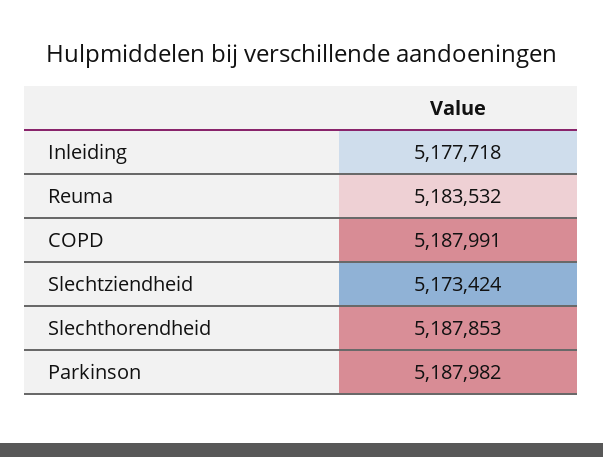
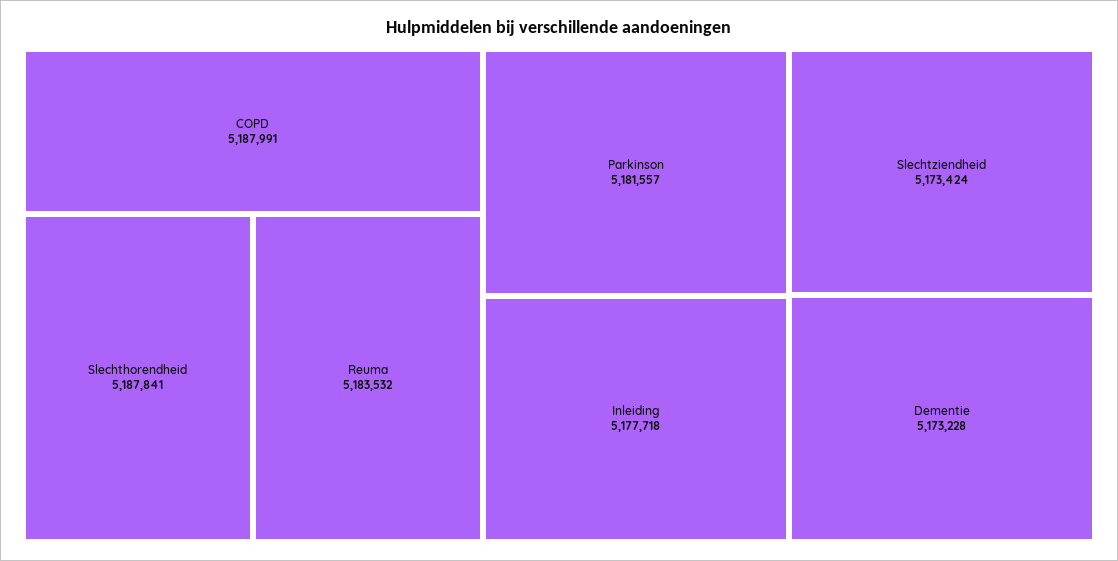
  {
    "Inleiding": 5177718,
    "Reuma": 5183532,
    "COPD": 5187991,
    "Slechtziendheid": 5173424,
-   "Slechthorendheid": 5187853,
+   "Slechthorendheid": 5187841,
-   "Parkinson": 5187982
+   "Parkinson": 5181557,
+   "Dementie": 5173228
  }

